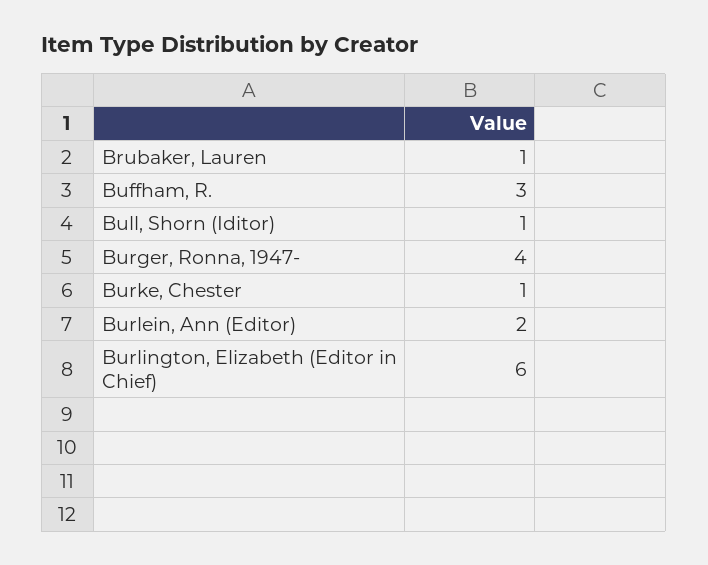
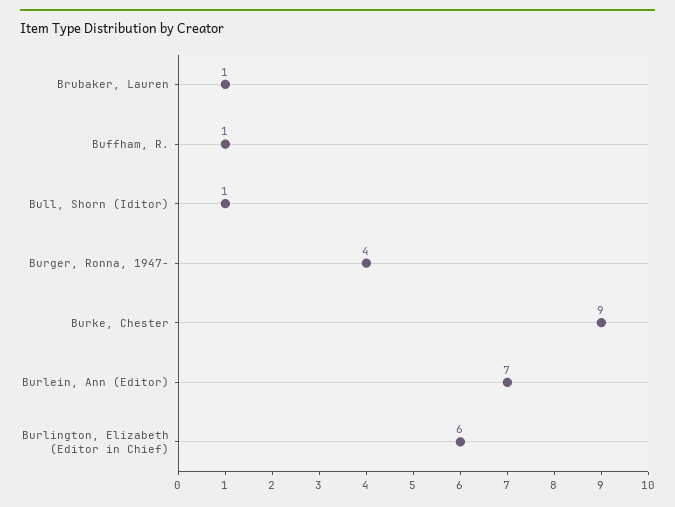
  {
    "Brubaker, Lauren": 1,
-   "Buffham, R.": 3,
+   "Buffham, R.": 1,
    "Bull, Shorn (Iditor)": 1,
    "Burger, Ronna, 1947-": 4,
-   "Burke, Chester": 1,
+   "Burke, Chester": 9,
-   "Burlein, Ann (Editor)": 2,
+   "Burlein, Ann (Editor)": 7,
    "Burlington, Elizabeth (Editor in Chief)": 6
  }

